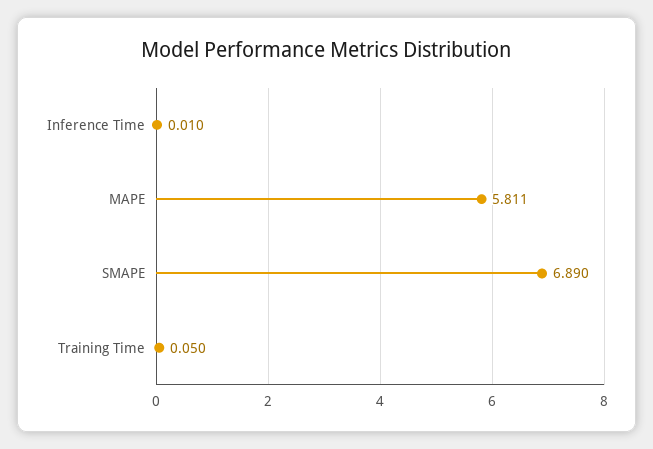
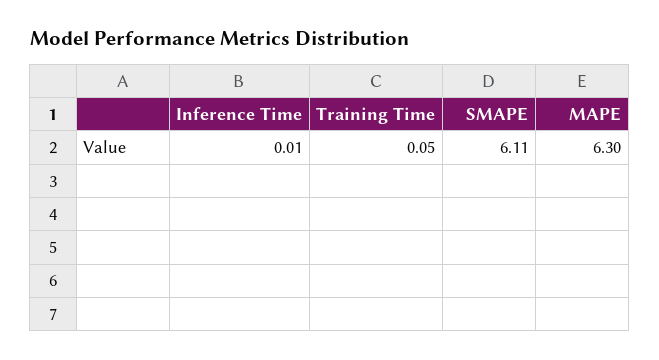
  {
    "Inference Time": 0.01,
-   "MAPE": 5.811,
+   "MAPE": 6.3,
-   "SMAPE": 6.89,
+   "SMAPE": 6.11,
    "Training Time": 0.05
  }

